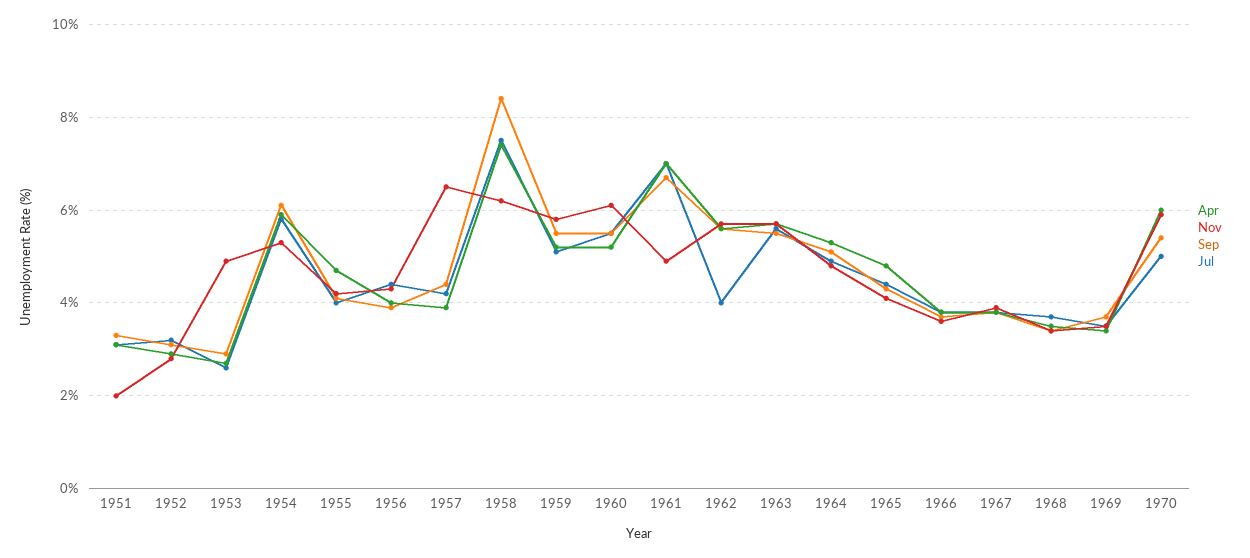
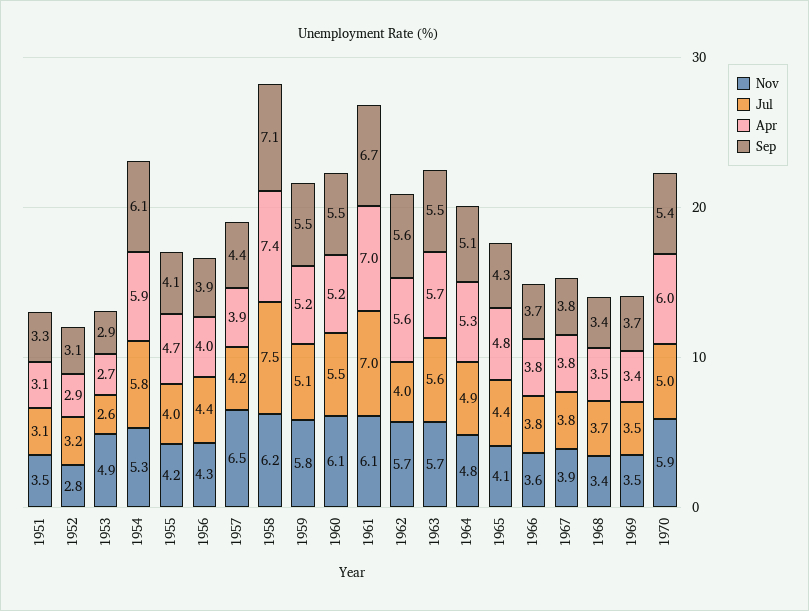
  {
    "Apr": {
      "1951": 3.1,
      "1952": 2.9,
      "1953": 2.7,
      "1954": 5.9,
      "1955": 4.7,
      "1956": 4,
      "1957": 3.9,
      "1958": 7.4,
      "1959": 5.2,
      "1960": 5.2,
      "1961": 7,
      "1962": 5.6,
      "1963": 5.7,
      "1964": 5.3,
      "1965": 4.8,
      "1966": 3.8,
      "1967": 3.8,
      "1968": 3.5,
      "1969": 3.4,
      "1970": 6
    },
    "Nov": {
-     "1951": 2,
+     "1951": 3.5,
      "1952": 2.8,
      "1953": 4.9,
      "1954": 5.3,
      "1955": 4.2,
      "1956": 4.3,
      "1957": 6.5,
      "1958": 6.2,
      "1959": 5.8,
      "1960": 6.1,
-     "1961": 5,
+     "1961": 6.1,
      "1962": 5.7,
      "1963": 5.7,
      "1964": 4.8,
      "1965": 4.1,
      "1966": 3.6,
      "1967": 3.9,
      "1968": 3.4,
      "1969": 3.5,
      "1970": 5.9
    },
    "Sep": {
      "1951": 3.3,
      "1952": 3.1,
      "1953": 2.9,
      "1954": 6.1,
      "1955": 4.1,
      "1956": 3.9,
      "1957": 4.4,
-     "1958": 8.5,
+     "1958": 7.1,
      "1959": 5.5,
      "1960": 5.5,
      "1961": 6.7,
      "1962": 5.6,
      "1963": 5.5,
      "1964": 5.1,
      "1965": 4.3,
      "1966": 3.7,
      "1967": 3.8,
      "1968": 3.4,
      "1969": 3.7,
      "1970": 5.4
    },
    "Jul": {
      "1951": 3.1,
      "1952": 3.2,
      "1953": 2.6,
      "1954": 5.8,
      "1955": 4,
      "1956": 4.4,
      "1957": 4.2,
      "1958": 7.5,
      "1959": 5.1,
      "1960": 5.5,
      "1961": 7,
      "1962": 4,
      "1963": 5.6,
      "1964": 4.9,
      "1965": 4.4,
      "1966": 3.8,
      "1967": 3.8,
      "1968": 3.7,
      "1969": 3.5,
      "1970": 5
    }
  }

